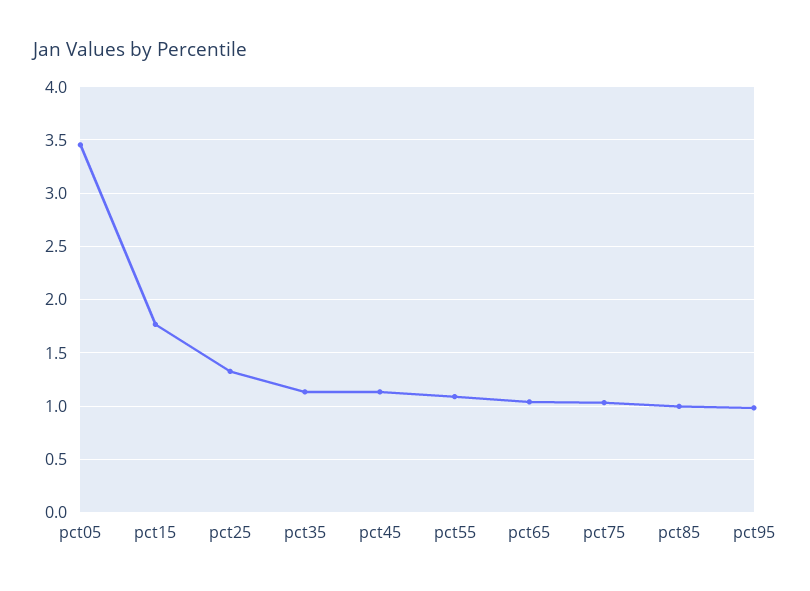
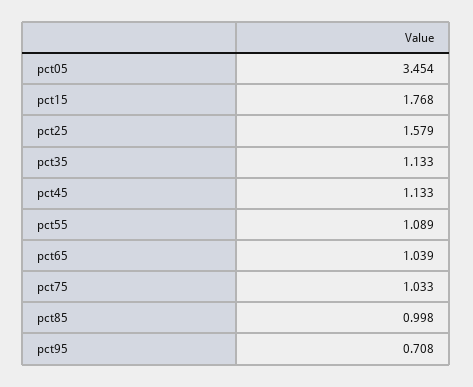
  {
    "pct05": 3.454,
    "pct15": 1.768,
-   "pct25": 1.3,
+   "pct25": 1.579,
    "pct35": 1.133,
    "pct45": 1.133,
    "pct55": 1.089,
    "pct65": 1.039,
    "pct75": 1.033,
    "pct85": 0.998,
-   "pct95": 1
+   "pct95": 0.708
  }

